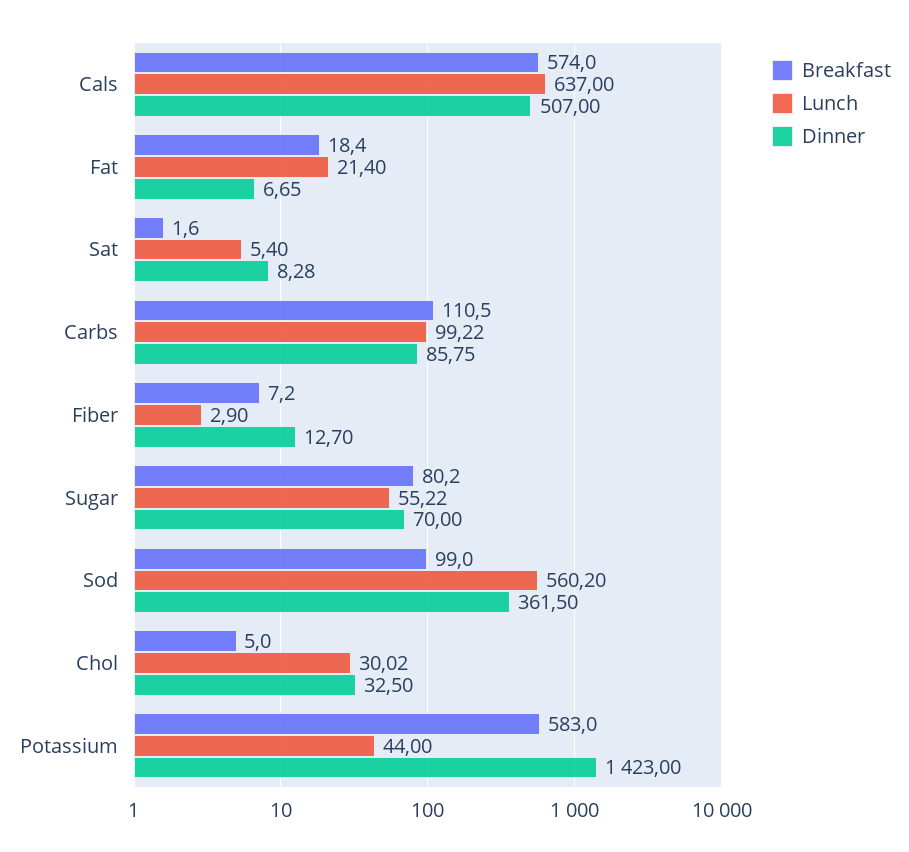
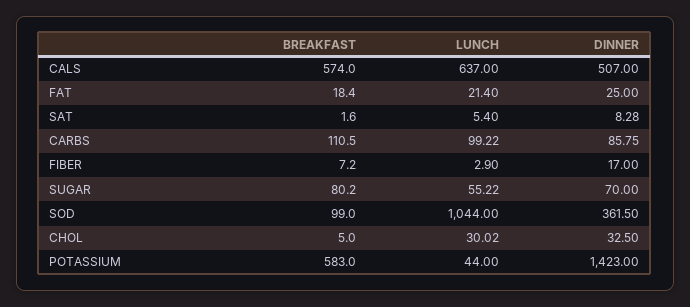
  {
    "Breakfast": {
      "Cals": 574,
      "Fat": 18.4,
      "Sat": 1.6,
      "Carbs": 110.5,
      "Fiber": 7.2,
      "Sugar": 80.2,
      "Sod": 99,
      "Chol": 5,
      "Potassium": 583
    },
    "Lunch": {
      "Cals": 637,
      "Fat": 21.4,
      "Sat": 5.4,
      "Carbs": 99.22,
      "Fiber": 2.9,
      "Sugar": 55.22,
-     "Sod": 560.2,
+     "Sod": 1044,
      "Chol": 30.02,
      "Potassium": 44
    },
    "Dinner": {
      "Cals": 507,
-     "Fat": 6.65,
+     "Fat": 25,
      "Sat": 8.28,
      "Carbs": 85.75,
-     "Fiber": 12.7,
+     "Fiber": 17,
      "Sugar": 70,
      "Sod": 361.5,
      "Chol": 32.5,
      "Potassium": 1423
    }
  }

